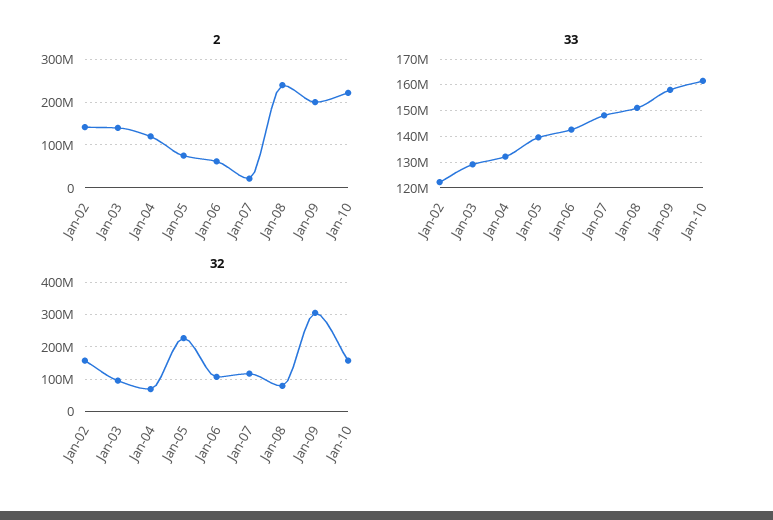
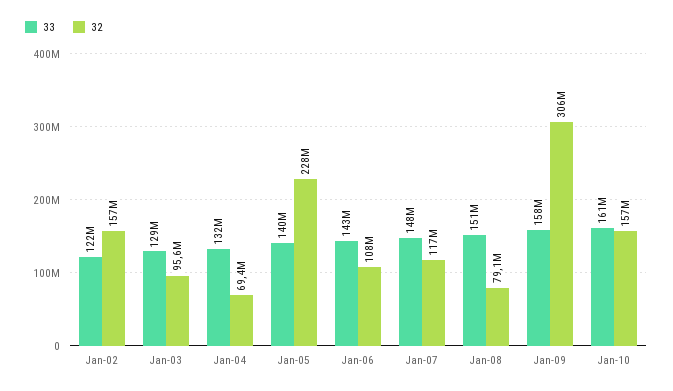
  {
-   "2": {
-     "Jan-02": 140000000,
-     "Jan-03": 140000000,
-     "Jan-04": 120000000,
-     "Jan-05": 80000000,
-     "Jan-06": 60000000,
-     "Jan-07": 20000000,
-     "Jan-08": 240000000,
-     "Jan-09": 200000000,
-     "Jan-10": 220000000
-   },
    "33": {
      "Jan-02": 122000000,
      "Jan-03": 129000000,
      "Jan-04": 132000000,
      "Jan-05": 140000000,
      "Jan-06": 143000000,
      "Jan-07": 148000000,
      "Jan-08": 151000000,
      "Jan-09": 158000000,
      "Jan-10": 161000000
    },
    "32": {
      "Jan-02": 157000000,
      "Jan-03": 95600000,
      "Jan-04": 69400000,
      "Jan-05": 228000000,
      "Jan-06": 108000000,
      "Jan-07": 117000000,
      "Jan-08": 79100000,
      "Jan-09": 306000000,
      "Jan-10": 157000000
    }
  }

